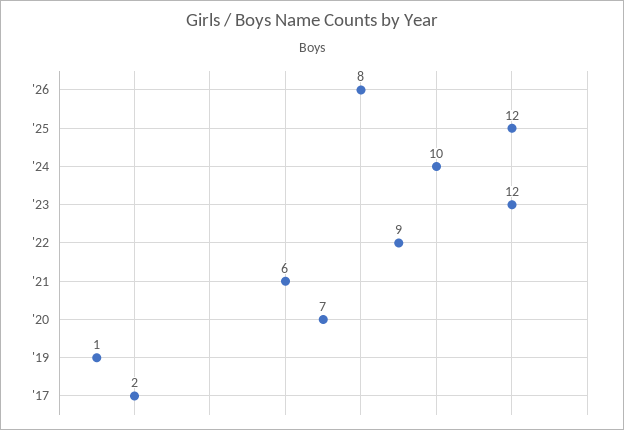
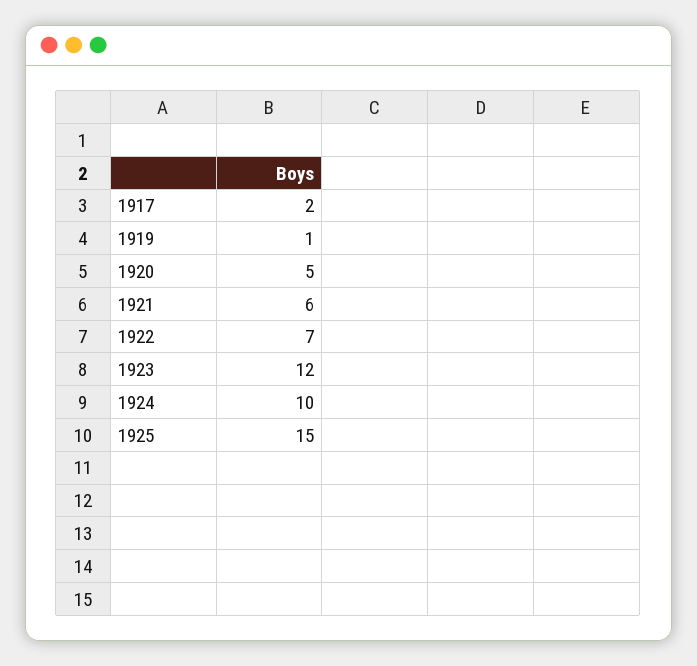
  {
-   "'26": 8,
-   "'25": 12,
+   "'25": 15,
    "'24": 10,
    "'23": 12,
-   "'22": 9,
+   "'22": 7,
    "'21": 6,
-   "'20": 7,
+   "'20": 5,
    "'19": 1,
    "'17": 2
  }

